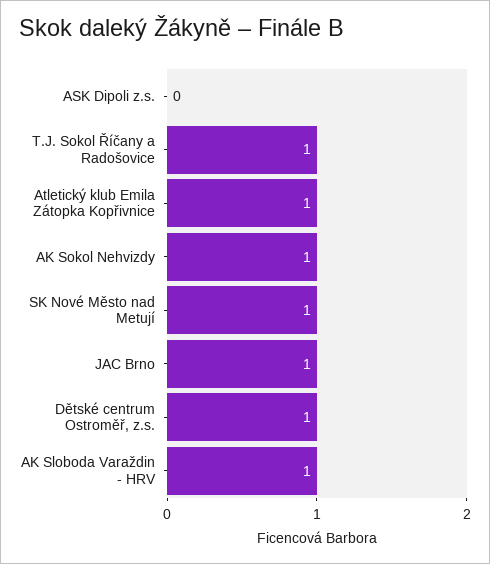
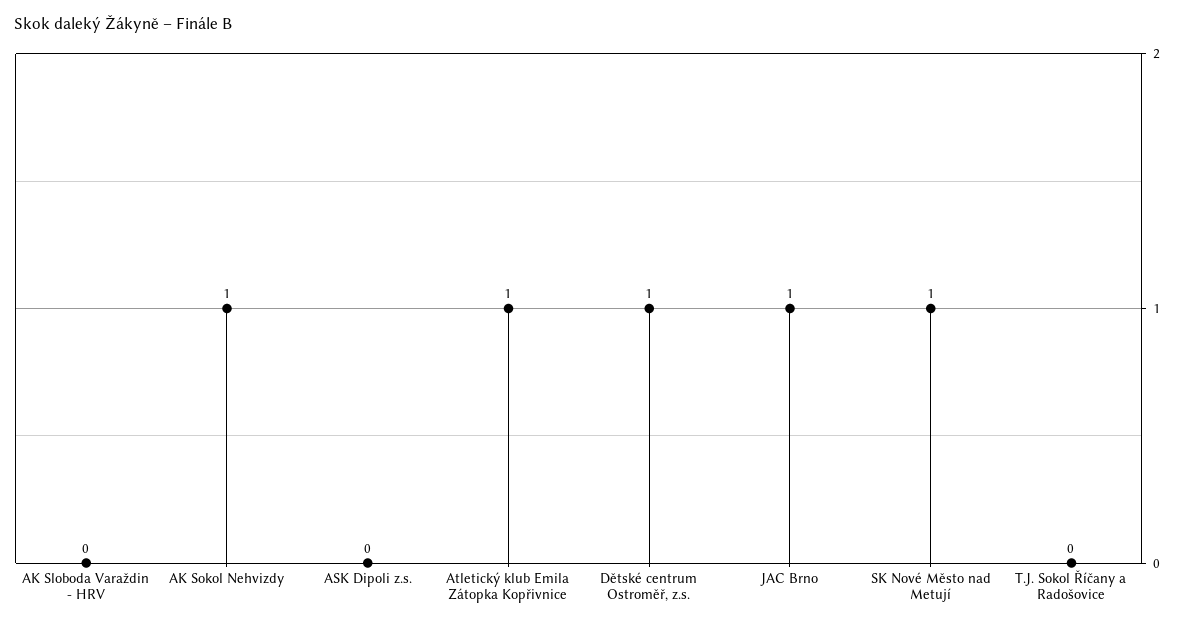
  {
    "ASK Dipoli z.s.": 0,
-   "T.J. Sokol Říčany a Radošovice": 1,
+   "T.J. Sokol Říčany a Radošovice": 0,
    "Atletický klub Emila Zátopka Kopřivnice": 1,
    "AK Sokol Nehvizdy": 1,
    "SK Nové Město nad Metují": 1,
    "JAC Brno": 1,
    "Dětské centrum Ostroměř, z.s.": 1,
-   "AK Sloboda Varaždin - HRV": 1
+   "AK Sloboda Varaždin - HRV": 0
  }

